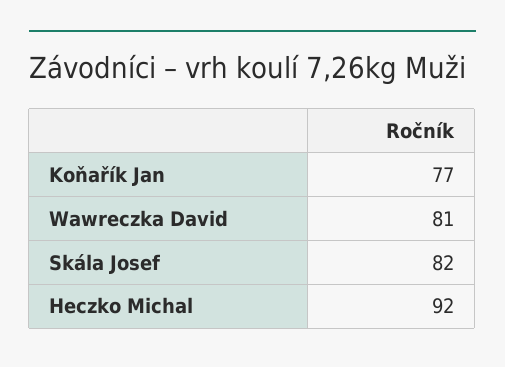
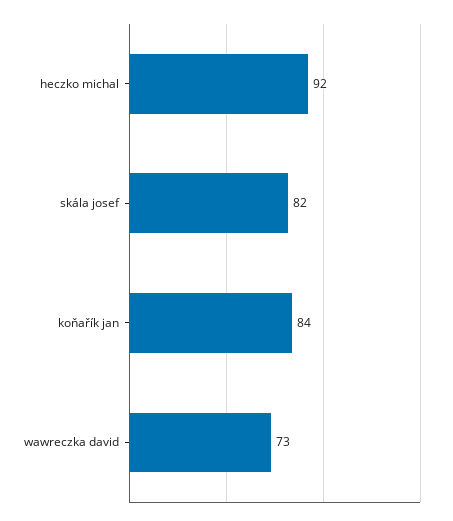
  {
-   "Koňařík Jan": 77,
+   "Koňařík Jan": 84,
-   "Wawreczka David": 81,
+   "Wawreczka David": 73,
    "Skála Josef": 82,
    "Heczko Michal": 92
  }

